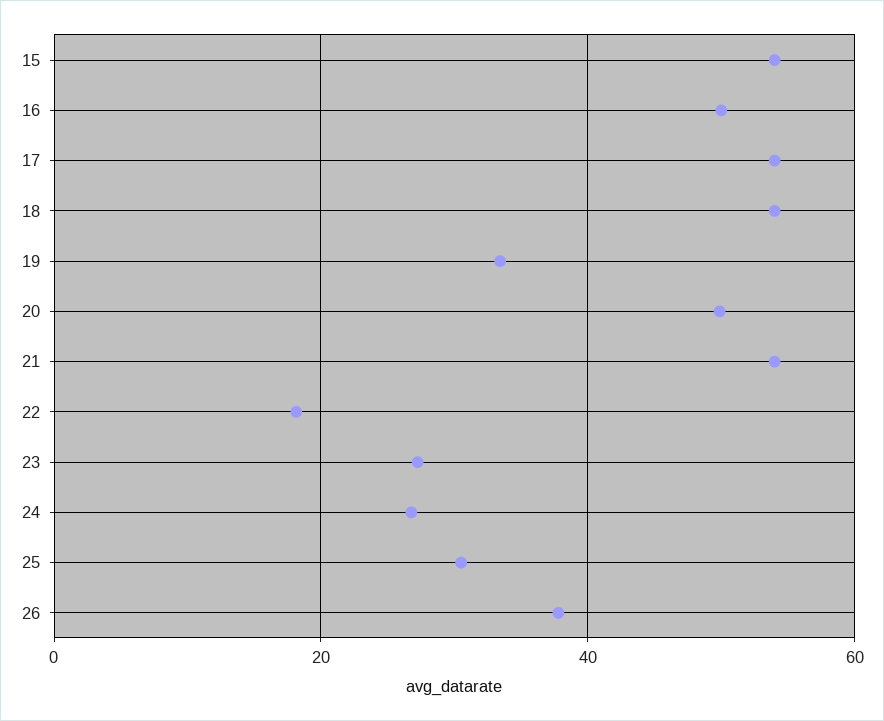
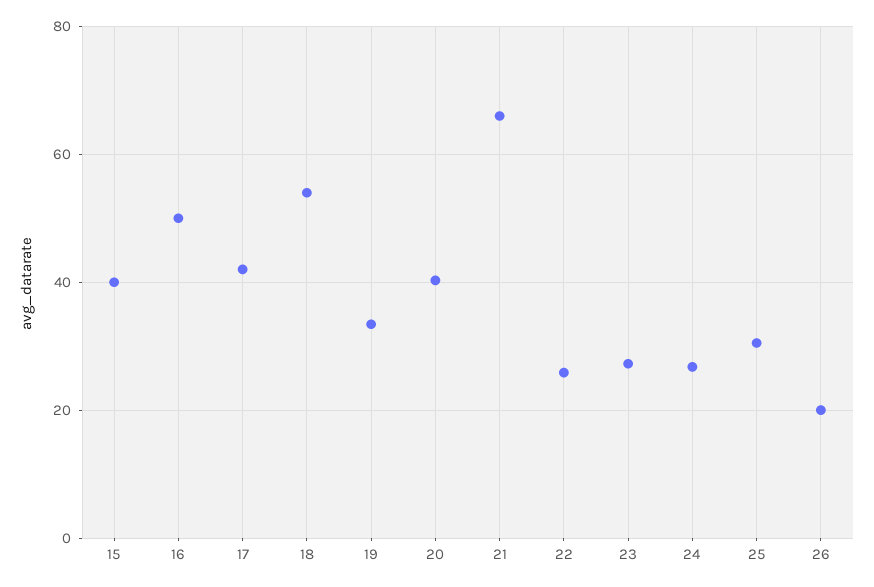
  {
-   "15": 54,
+   "15": 40,
    "16": 50,
-   "17": 54,
+   "17": 42,
    "18": 54,
    "19": 34,
-   "20": 50,
+   "20": 40,
-   "21": 54,
+   "21": 66,
-   "22": 18,
+   "22": 26,
    "23": 28,
    "24": 26,
    "25": 30,
-   "26": 38
+   "26": 20
  }

